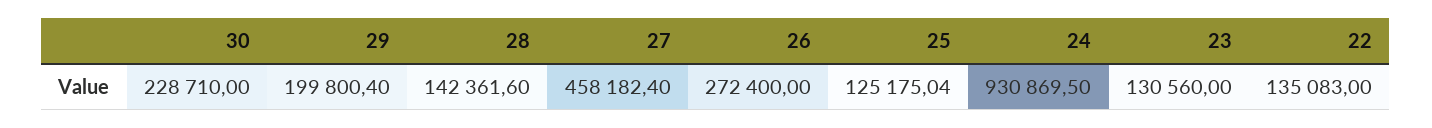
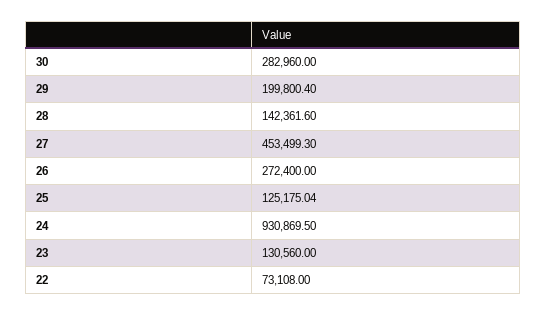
  {
-   "30": 228710,
+   "30": 282960,
    "29": 199800.4,
    "28": 142361.6,
-   "27": 458182.4,
+   "27": 453499.3,
    "26": 272400,
    "25": 125175.04,
    "24": 930869.5,
    "23": 130560,
-   "22": 135083
+   "22": 73108
  }

